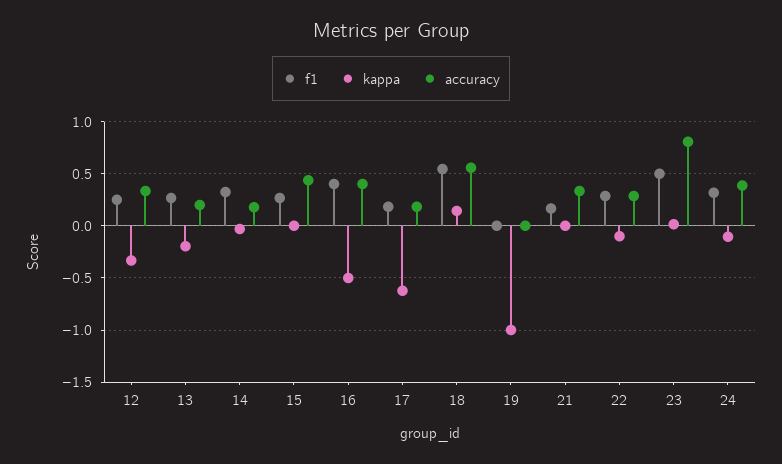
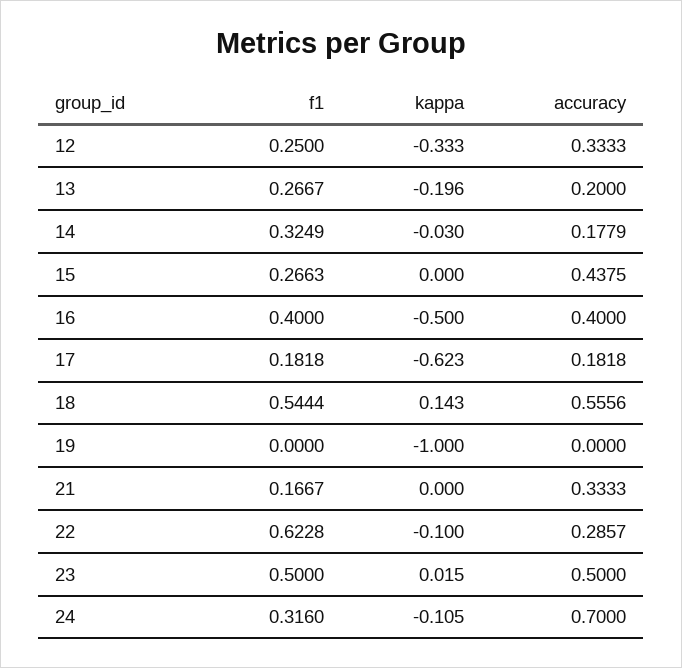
  {
    "f1": {
      "12": 0.25,
      "13": 0.2667,
      "14": 0.3249,
      "15": 0.2663,
      "16": 0.4,
      "17": 0.1818,
      "18": 0.5444,
      "19": 0,
      "21": 0.1667,
-     "22": 0.3,
+     "22": 0.6228,
      "23": 0.5,
      "24": 0.316
    },
    "kappa": {
      "12": -0.333,
      "13": -0.196,
      "14": -0.03,
      "15": 0,
      "16": -0.5,
      "17": -0.623,
      "18": 0.143,
      "19": -1,
      "21": 0,
      "22": -0.1,
      "23": 0.015,
      "24": -0.105
    },
    "accuracy": {
      "12": 0.3333,
      "13": 0.2,
      "14": 0.1779,
      "15": 0.4375,
      "16": 0.4,
      "17": 0.1818,
      "18": 0.5556,
      "19": 0,
      "21": 0.3333,
      "22": 0.2857,
-     "23": 0.8,
+     "23": 0.5,
-     "24": 0.4
+     "24": 0.7
    }
  }

